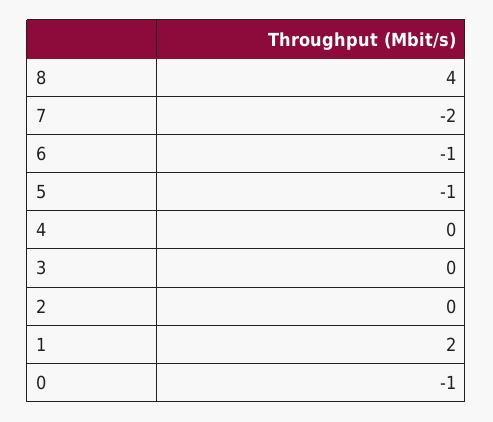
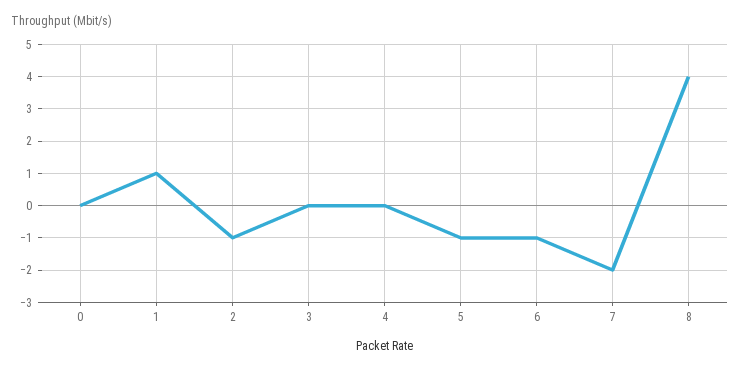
  {
    "8": 4,
    "7": -2,
    "6": -1,
    "5": -1,
    "4": 0,
    "3": 0,
-   "2": 0,
+   "2": -1,
-   "1": 2,
+   "1": 1,
-   "0": -1
+   "0": 0
  }

